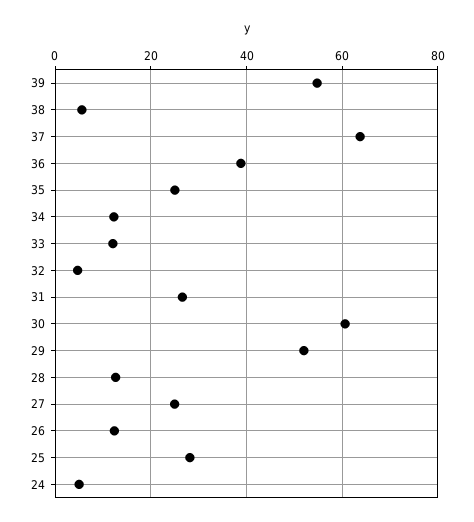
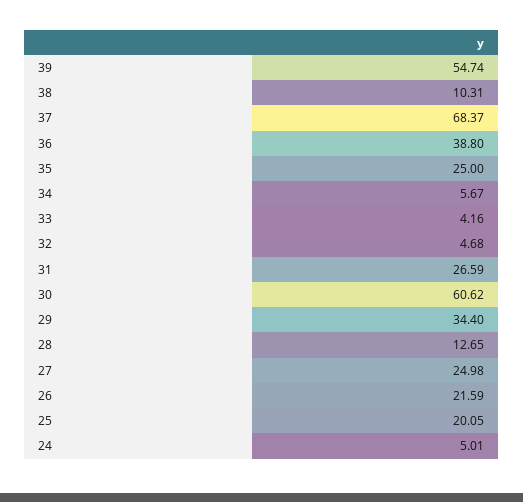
  {
    "39": 54.74,
-   "38": 6,
+   "38": 10.31,
-   "37": 64,
+   "37": 68.37,
    "36": 38.8,
    "35": 25,
-   "34": 12,
+   "34": 5.67,
-   "33": 12,
+   "33": 4.16,
    "32": 4.68,
    "31": 26.59,
    "30": 60.62,
-   "29": 52,
+   "29": 34.4,
    "28": 12.65,
    "27": 24.98,
-   "26": 12,
+   "26": 21.59,
-   "25": 28,
+   "25": 20.05,
    "24": 5.01
  }

